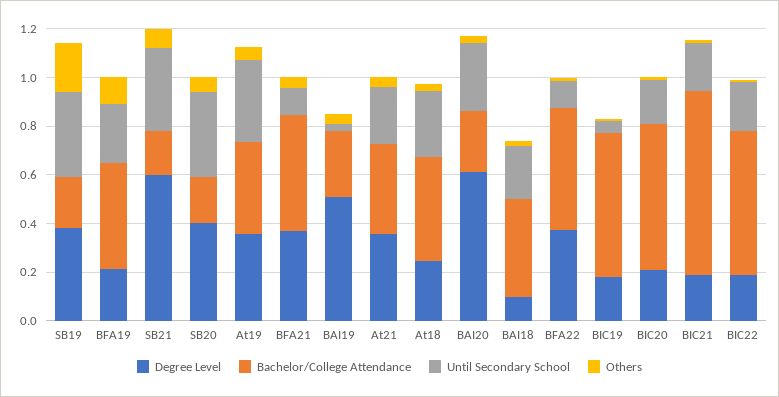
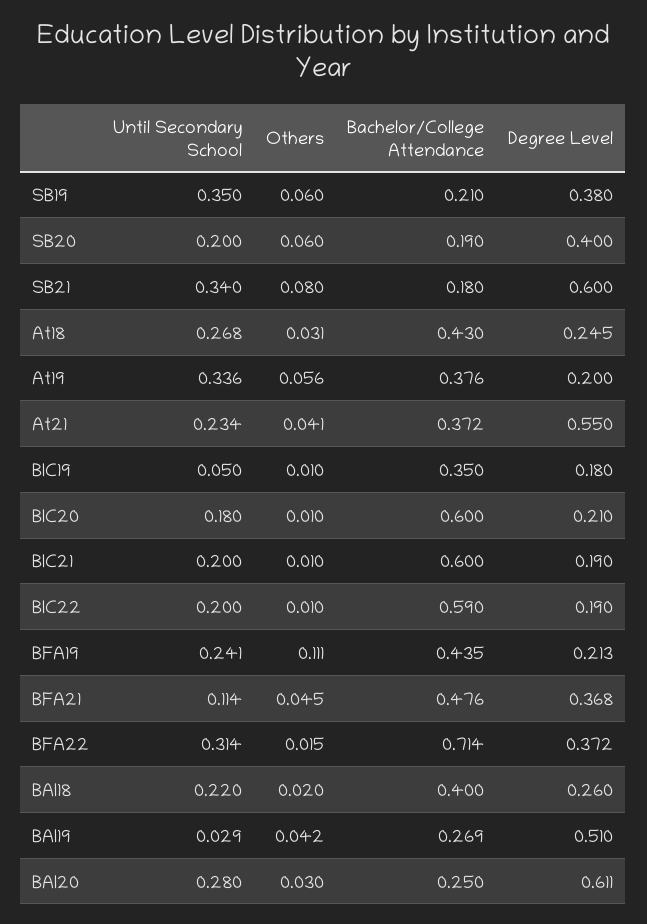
  {
    "Degree Level": {
      "SB19": 0.38,
      "BFA19": 0.213,
      "SB21": 0.6,
      "SB20": 0.4,
-     "At19": 0.35,
+     "At19": 0.2,
      "BFA21": 0.368,
      "BAI19": 0.51,
-     "At21": 0.35,
+     "At21": 0.55,
      "At18": 0.245,
      "BAI20": 0.611,
-     "BAI18": 0.1,
+     "BAI18": 0.26,
      "BFA22": 0.372,
      "BIC19": 0.18,
      "BIC20": 0.21,
      "BIC21": 0.19,
      "BIC22": 0.19
    },
    "Bachelor/College Attendance": {
      "SB19": 0.21,
      "BFA19": 0.435,
      "SB21": 0.18,
      "SB20": 0.19,
      "At19": 0.376,
      "BFA21": 0.476,
      "BAI19": 0.269,
      "At21": 0.372,
      "At18": 0.43,
      "BAI20": 0.25,
      "BAI18": 0.4,
-     "BFA22": 0.5,
+     "BFA22": 0.714,
-     "BIC19": 0.6,
+     "BIC19": 0.35,
      "BIC20": 0.6,
-     "BIC21": 0.75,
+     "BIC21": 0.6,
      "BIC22": 0.59
    },
    "Until Secondary School": {
      "SB19": 0.35,
      "BFA19": 0.241,
      "SB21": 0.34,
-     "SB20": 0.35,
+     "SB20": 0.2,
      "At19": 0.336,
      "BFA21": 0.114,
      "BAI19": 0.029,
      "At21": 0.234,
      "At18": 0.268,
      "BAI20": 0.28,
      "BAI18": 0.22,
-     "BFA22": 0.1,
+     "BFA22": 0.314,
      "BIC19": 0.05,
      "BIC20": 0.18,
      "BIC21": 0.2,
      "BIC22": 0.2
    },
    "Others": {
-     "SB19": 0.2,
+     "SB19": 0.06,
      "BFA19": 0.111,
      "SB21": 0.08,
      "SB20": 0.06,
      "At19": 0.056,
      "BFA21": 0.045,
      "BAI19": 0.042,
      "At21": 0.041,
      "At18": 0.031,
      "BAI20": 0.03,
      "BAI18": 0.02,
      "BFA22": 0.015,
      "BIC19": 0.01,
      "BIC20": 0.01,
      "BIC21": 0.01,
      "BIC22": 0.01
    }
  }

